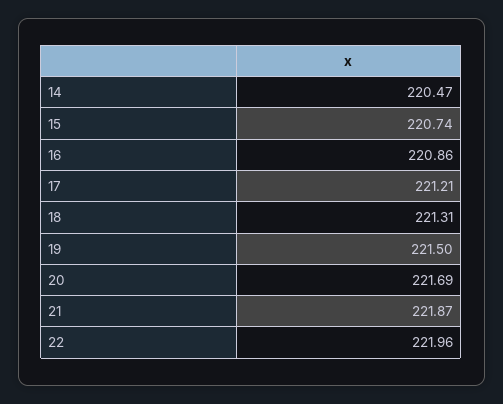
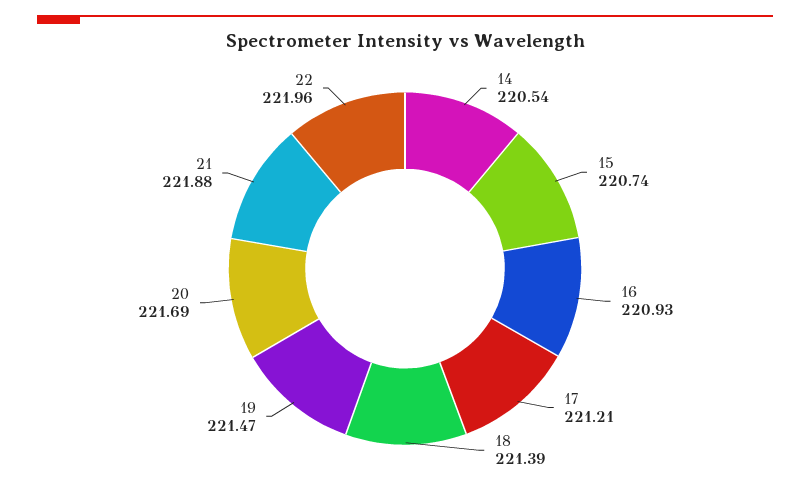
  {
-   "14": 220.47,
+   "14": 220.54,
    "15": 220.74,
-   "16": 220.86,
+   "16": 220.93,
    "17": 221.21,
-   "18": 221.31,
+   "18": 221.39,
-   "19": 221.5,
+   "19": 221.47,
    "20": 221.69,
-   "21": 221.87,
+   "21": 221.88,
    "22": 221.96
  }

